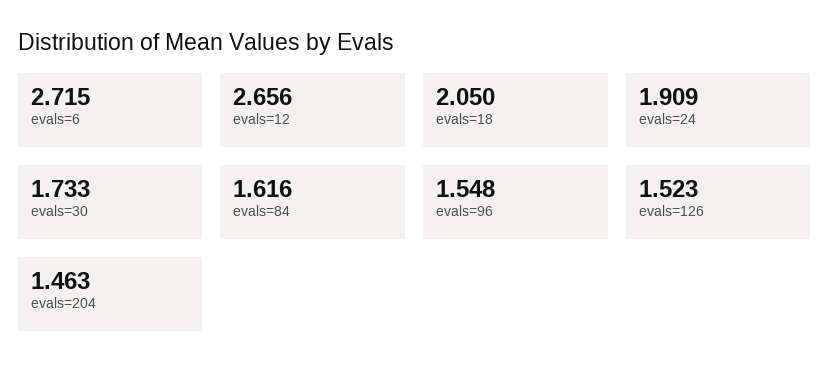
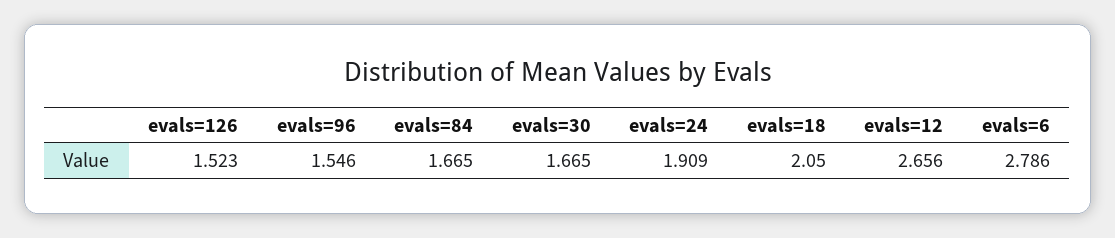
  {
-   "evals=6": 2.715,
+   "evals=6": 2.786,
    "evals=12": 2.656,
    "evals=18": 2.05,
    "evals=24": 1.909,
-   "evals=30": 1.733,
+   "evals=30": 1.665,
-   "evals=84": 1.616,
+   "evals=84": 1.665,
-   "evals=96": 1.548,
+   "evals=96": 1.546,
-   "evals=126": 1.523,
+   "evals=126": 1.523
-   "evals=204": 1.463
  }

